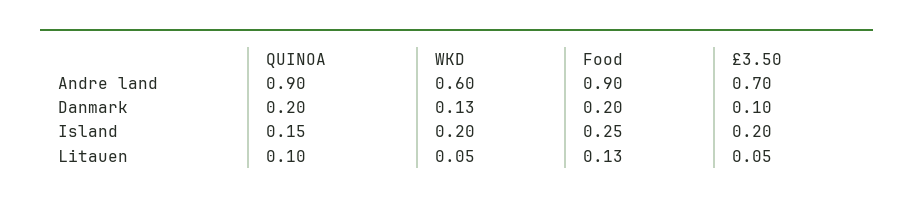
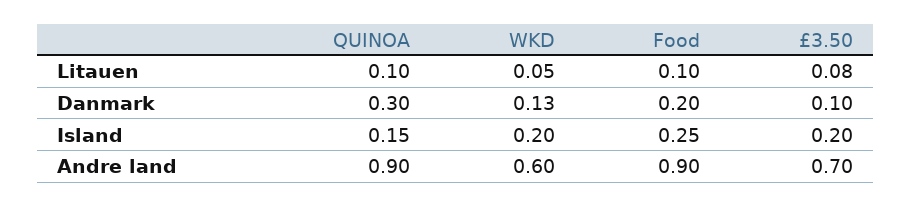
  {
    "QUINOA": {
      "Andre land": 0.9,
-     "Danmark": 0.2,
+     "Danmark": 0.3,
      "Island": 0.15,
      "Litauen": 0.1
    },
    "WKD": {
      "Andre land": 0.6,
      "Danmark": 0.13,
      "Island": 0.2,
      "Litauen": 0.05
    },
    "Food": {
      "Andre land": 0.9,
      "Danmark": 0.2,
      "Island": 0.25,
-     "Litauen": 0.13
+     "Litauen": 0.1
    },
    "£3.50": {
      "Andre land": 0.7,
      "Danmark": 0.1,
      "Island": 0.2,
-     "Litauen": 0.05
+     "Litauen": 0.08
    }
  }

